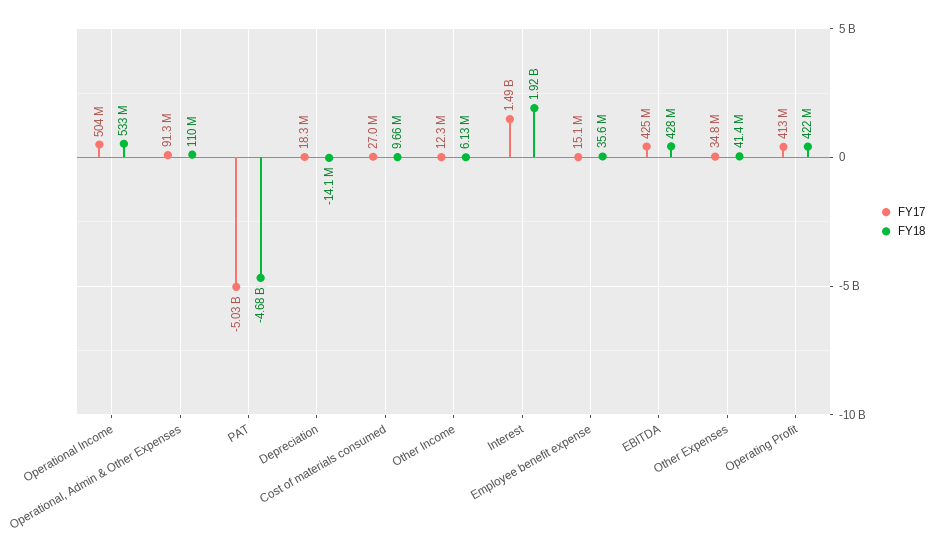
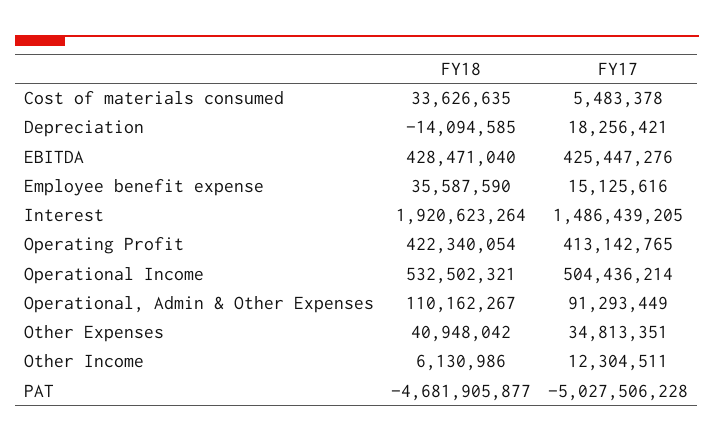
  {
    "FY17": {
      "Operational Income": 504436214,
      "Operational, Admin & Other Expenses": 91293449,
      "PAT": -5027506228,
      "Depreciation": 18256421,
-     "Cost of materials consumed": 27000000,
+     "Cost of materials consumed": 5483378,
      "Other Income": 12304511,
      "Interest": 1486439205,
      "Employee benefit expense": 15125616,
      "EBITDA": 425447276,
      "Other Expenses": 34813351,
      "Operating Profit": 413142765
    },
    "FY18": {
      "Operational Income": 532502321,
      "Operational, Admin & Other Expenses": 110162267,
      "PAT": -4681905877,
      "Depreciation": -14094585,
-     "Cost of materials consumed": 9660000,
+     "Cost of materials consumed": 33626635,
      "Other Income": 6130986,
      "Interest": 1920623264,
      "Employee benefit expense": 35587590,
      "EBITDA": 428471040,
-     "Other Expenses": 41400000,
+     "Other Expenses": 40948042,
      "Operating Profit": 422340054
    }
  }

